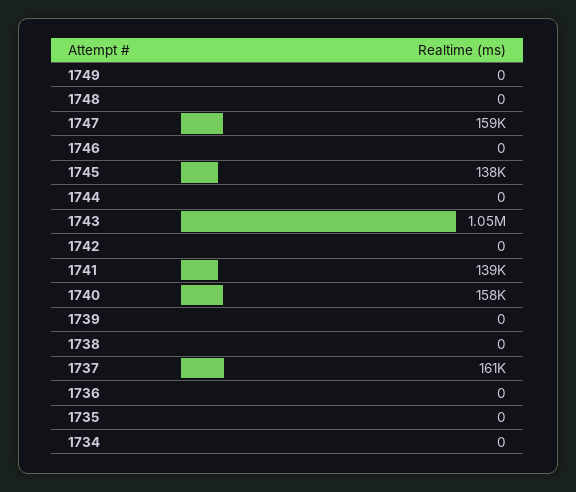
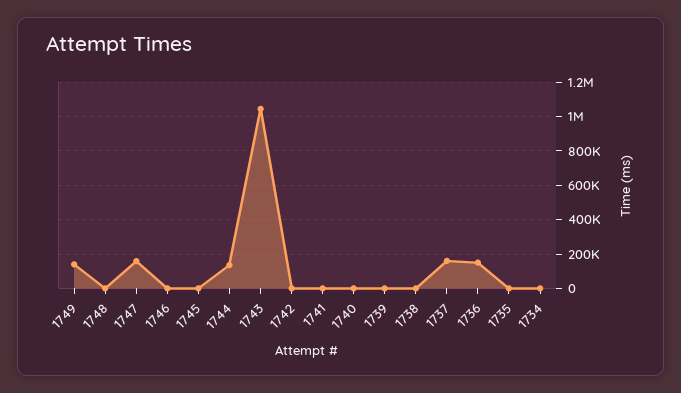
  {
-   "1749": 0,
+   "1749": 150000,
    "1748": 0,
    "1747": 159000,
    "1746": 0,
-   "1745": 138000,
+   "1745": 0,
-   "1744": 0,
+   "1744": 150000,
    "1743": 1050000,
    "1742": 0,
-   "1741": 139000,
+   "1741": 0,
-   "1740": 158000,
+   "1740": 0,
    "1739": 0,
    "1738": 0,
    "1737": 161000,
-   "1736": 0,
+   "1736": 150000,
    "1735": 0,
    "1734": 0
  }

